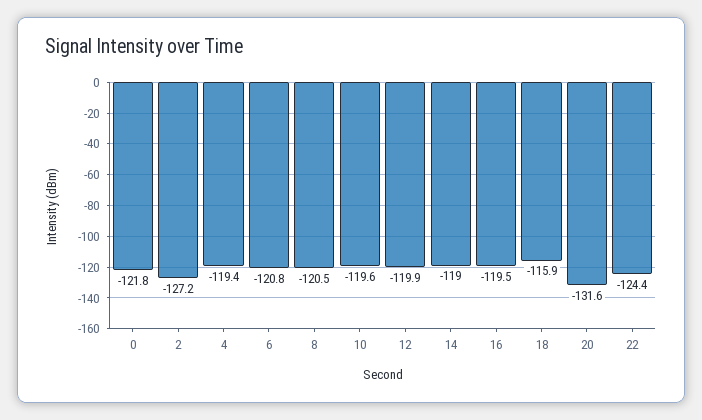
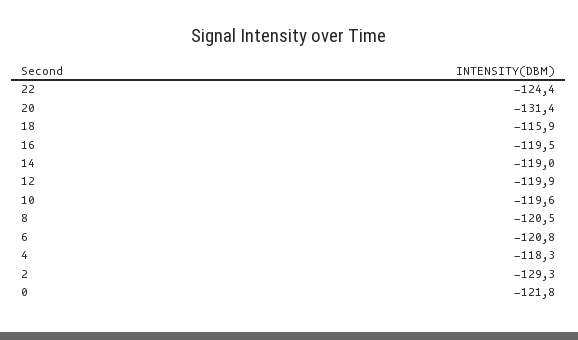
  {
    "0": -121.8,
-   "2": -127.2,
+   "2": -129.3,
-   "4": -119.4,
+   "4": -118.3,
    "6": -120.8,
    "8": -120.5,
    "10": -119.6,
    "12": -119.9,
    "14": -119,
    "16": -119.5,
    "18": -115.9,
-   "20": -131.6,
+   "20": -131.4,
    "22": -124.4
  }

